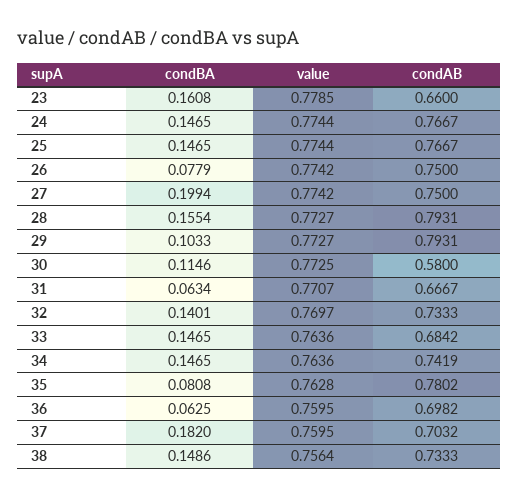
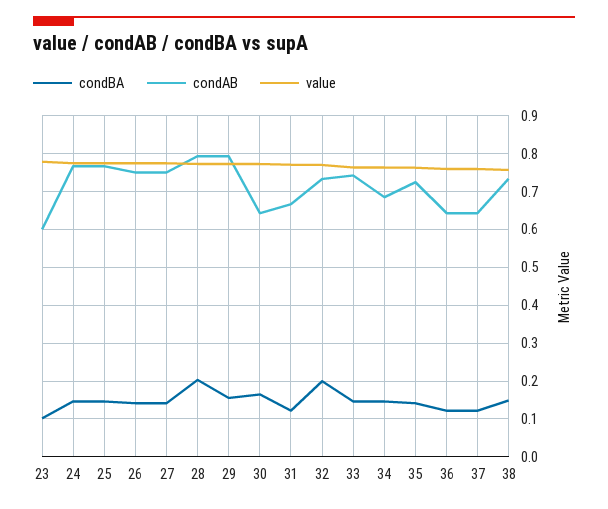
  {
    "condBA": {
-     "23": 0.1608,
+     "23": 0.1,
      "24": 0.1465,
      "25": 0.1465,
-     "26": 0.0779,
+     "26": 0.14,
-     "27": 0.1994,
+     "27": 0.14,
-     "28": 0.1554,
+     "28": 0.2,
-     "29": 0.1033,
+     "29": 0.16,
-     "30": 0.1146,
+     "30": 0.16,
-     "31": 0.0634,
+     "31": 0.12,
-     "32": 0.1401,
+     "32": 0.2,
      "33": 0.1465,
      "34": 0.1465,
-     "35": 0.0808,
+     "35": 0.14,
-     "36": 0.0625,
+     "36": 0.12,
-     "37": 0.182,
+     "37": 0.12,
      "38": 0.1486
    },
    "value": {
      "23": 0.7785,
      "24": 0.7744,
      "25": 0.7744,
      "26": 0.7742,
      "27": 0.7742,
      "28": 0.7727,
      "29": 0.7727,
      "30": 0.7725,
      "31": 0.7707,
      "32": 0.7697,
      "33": 0.7636,
      "34": 0.7636,
      "35": 0.7628,
      "36": 0.7595,
      "37": 0.7595,
      "38": 0.7564
    },
    "condAB": {
-     "23": 0.66,
+     "23": 0.6,
      "24": 0.7667,
      "25": 0.7667,
      "26": 0.75,
      "27": 0.75,
      "28": 0.7931,
      "29": 0.7931,
-     "30": 0.58,
+     "30": 0.64,
      "31": 0.6667,
      "32": 0.7333,
-     "33": 0.6842,
+     "33": 0.74,
-     "34": 0.7419,
+     "34": 0.68,
-     "35": 0.7802,
+     "35": 0.72,
-     "36": 0.6982,
+     "36": 0.64,
-     "37": 0.7032,
+     "37": 0.64,
      "38": 0.7333
    }
  }

